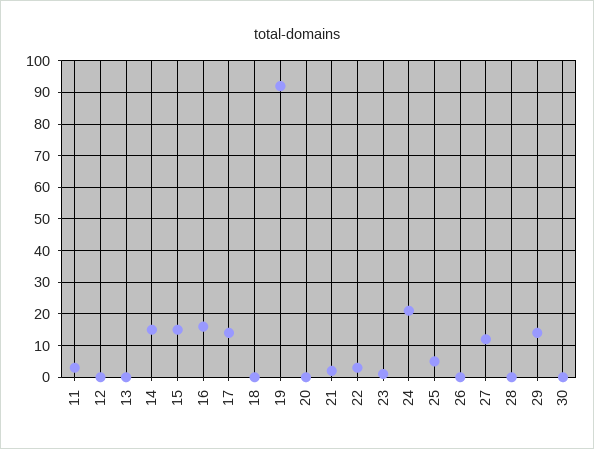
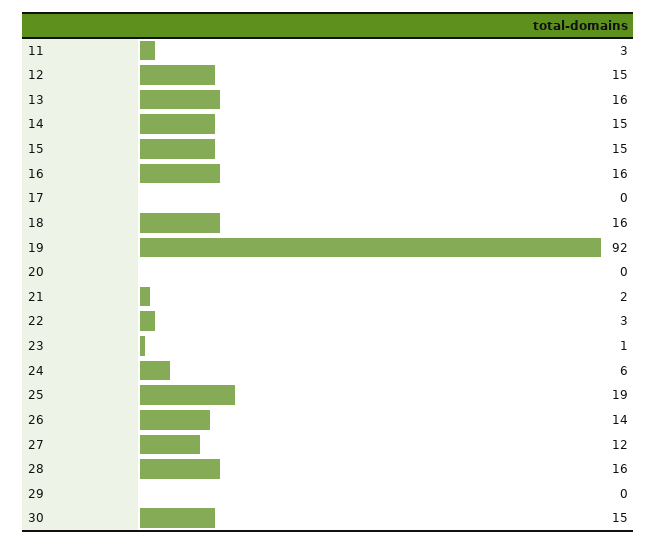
  {
    "11": 3,
-   "12": 0,
+   "12": 15,
-   "13": 0,
+   "13": 16,
    "14": 15,
    "15": 15,
    "16": 16,
-   "17": 15,
+   "17": 0,
-   "18": 0,
+   "18": 16,
    "19": 92,
    "20": 0,
    "21": 2,
    "22": 3,
    "23": 1,
-   "24": 20,
+   "24": 6,
-   "25": 5,
+   "25": 19,
-   "26": 0,
+   "26": 14,
    "27": 12,
-   "28": 0,
+   "28": 16,
-   "29": 15,
+   "29": 0,
-   "30": 0
+   "30": 15
  }

